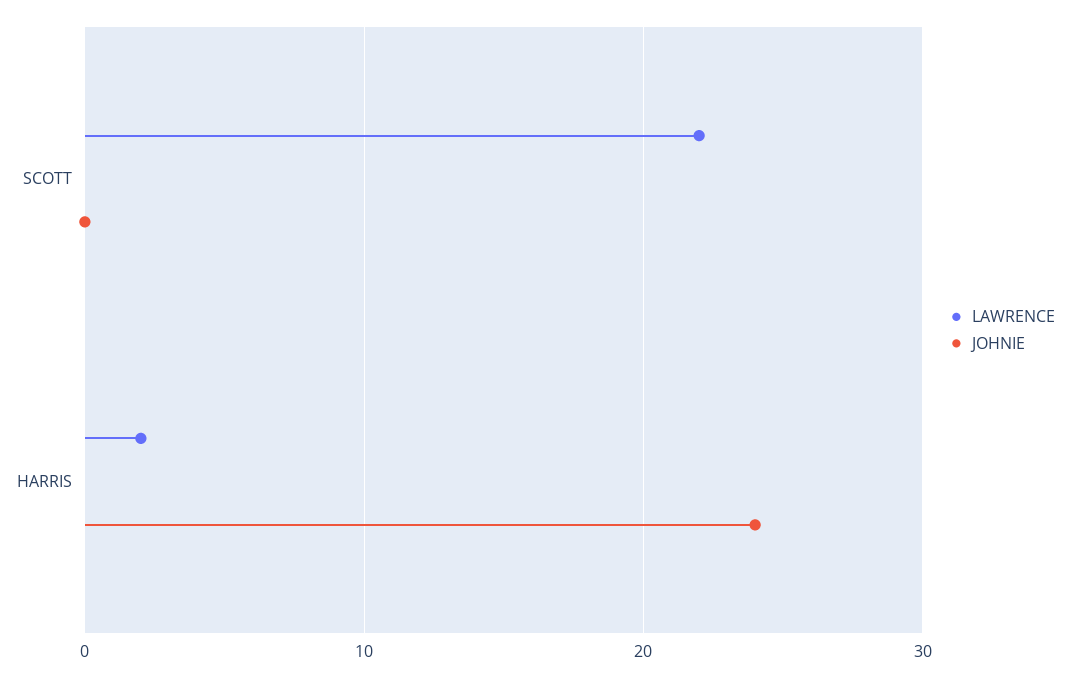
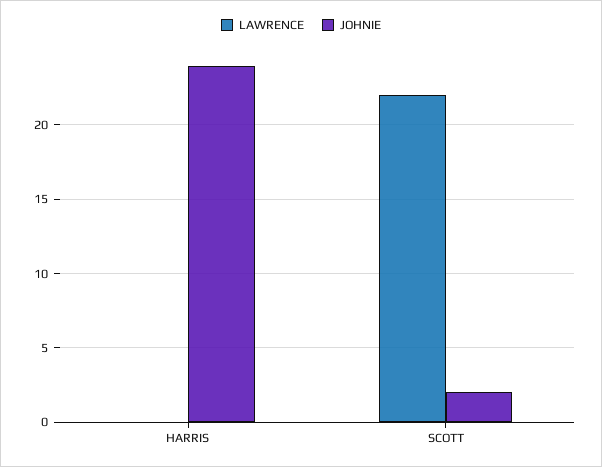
  {
    "LAWRENCE": {
      "SCOTT": 22,
-     "HARRIS": 2
+     "HARRIS": 0
    },
    "JOHNIE": {
-     "SCOTT": 0,
+     "SCOTT": 2,
      "HARRIS": 24
    }
  }

